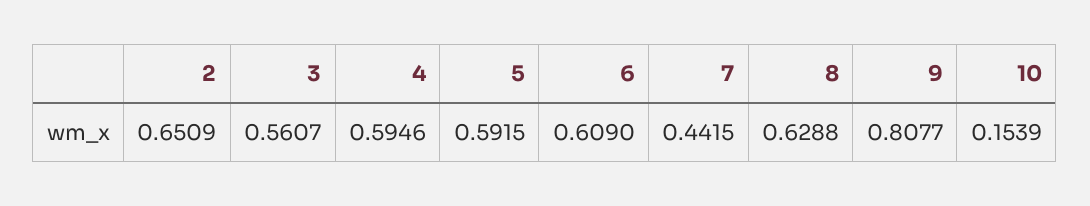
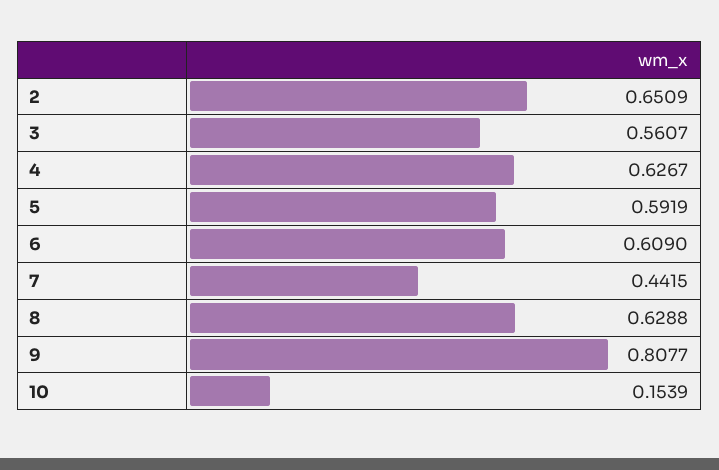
  {
    "2": 0.6509,
    "3": 0.5607,
-   "4": 0.5946,
+   "4": 0.6267,
-   "5": 0.5915,
+   "5": 0.5919,
    "6": 0.609,
    "7": 0.4415,
    "8": 0.6288,
    "9": 0.8077,
    "10": 0.1539
  }

